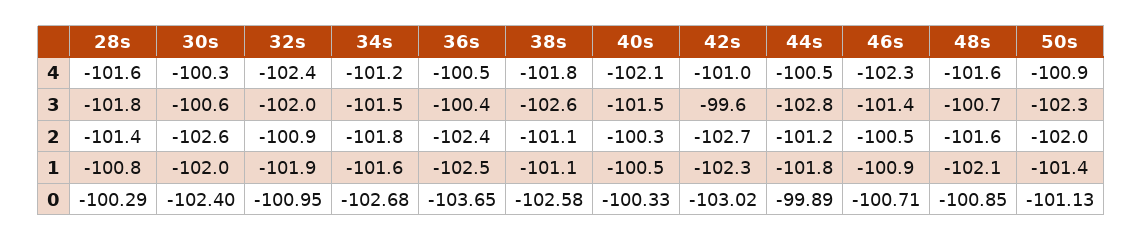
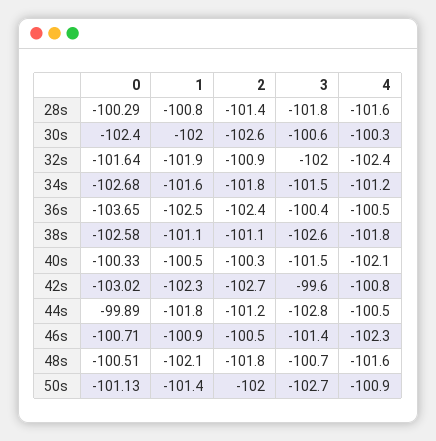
  {
    "28s": {
      "4": -101.6,
      "3": -101.8,
      "2": -101.4,
      "1": -100.8,
      "0": -100.29
    },
    "30s": {
      "4": -100.3,
      "3": -100.6,
      "2": -102.6,
      "1": -102,
      "0": -102.4
    },
    "32s": {
      "4": -102.4,
      "3": -102,
      "2": -100.9,
      "1": -101.9,
-     "0": -100.95
+     "0": -101.64
    },
    "34s": {
      "4": -101.2,
      "3": -101.5,
      "2": -101.8,
      "1": -101.6,
      "0": -102.68
    },
    "36s": {
      "4": -100.5,
      "3": -100.4,
      "2": -102.4,
      "1": -102.5,
      "0": -103.65
    },
    "38s": {
      "4": -101.8,
      "3": -102.6,
      "2": -101.1,
      "1": -101.1,
      "0": -102.58
    },
    "40s": {
      "4": -102.1,
      "3": -101.5,
      "2": -100.3,
      "1": -100.5,
      "0": -100.33
    },
    "42s": {
-     "4": -101,
+     "4": -100.8,
      "3": -99.6,
      "2": -102.7,
      "1": -102.3,
      "0": -103.02
    },
    "44s": {
      "4": -100.5,
      "3": -102.8,
      "2": -101.2,
      "1": -101.8,
      "0": -99.89
    },
    "46s": {
      "4": -102.3,
      "3": -101.4,
      "2": -100.5,
      "1": -100.9,
      "0": -100.71
    },
    "48s": {
      "4": -101.6,
      "3": -100.7,
-     "2": -101.6,
+     "2": -101.8,
      "1": -102.1,
-     "0": -100.85
+     "0": -100.51
    },
    "50s": {
      "4": -100.9,
-     "3": -102.3,
+     "3": -102.7,
      "2": -102,
      "1": -101.4,
      "0": -101.13
    }
  }

